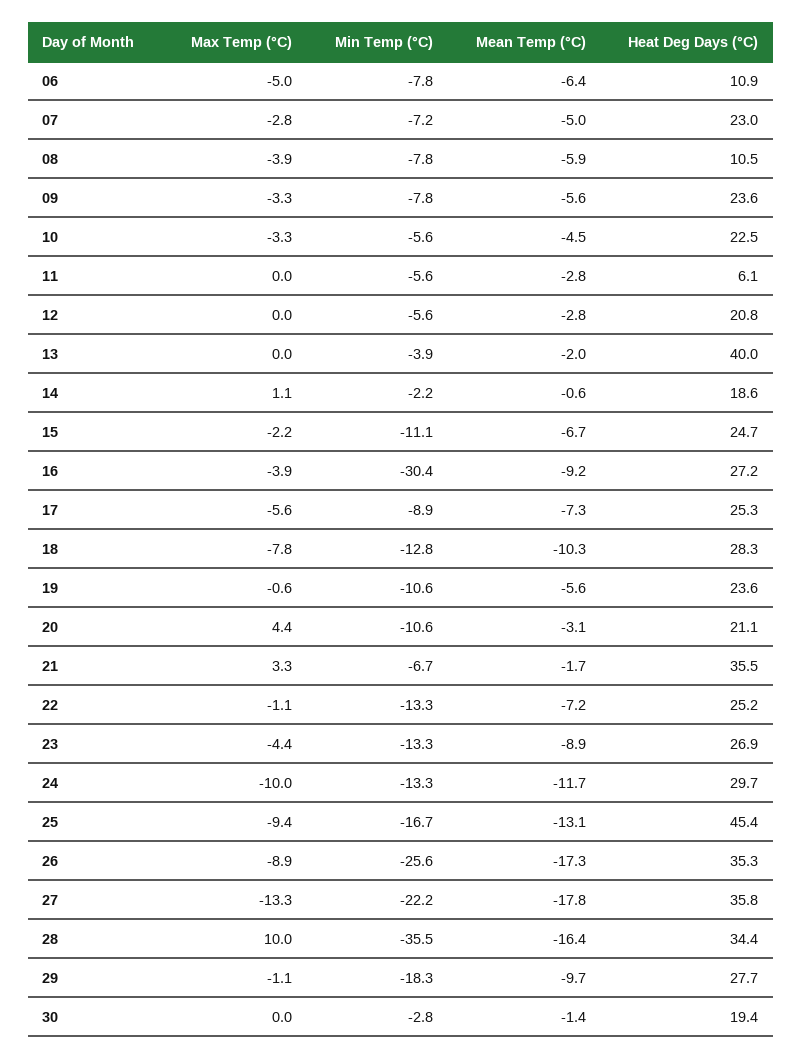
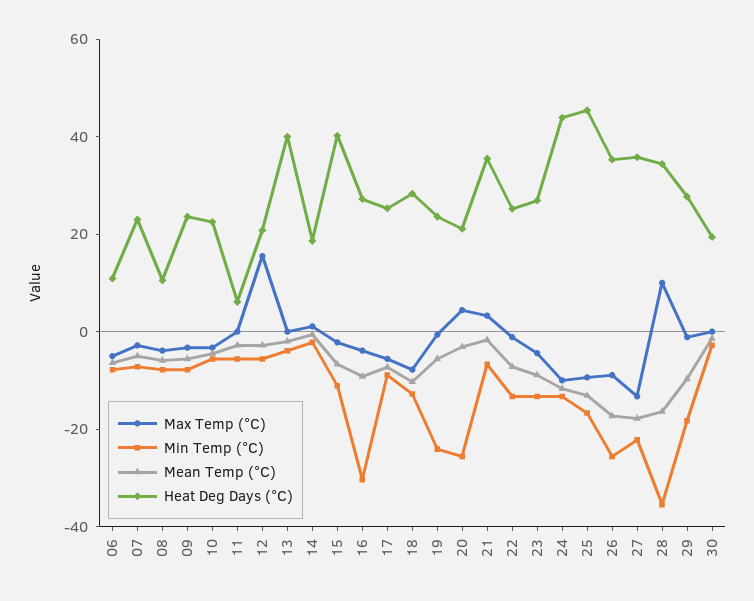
  {
    "Max Temp (°C)": {
      "06": -5,
      "07": -2.8,
      "08": -3.9,
      "09": -3.3,
      "10": -3.3,
      "11": 0,
-     "12": 0,
+     "12": 15,
      "13": 0,
      "14": 1.1,
      "15": -2.2,
      "16": -3.9,
      "17": -5.6,
      "18": -7.8,
      "19": -0.6,
      "20": 4.4,
      "21": 3.3,
      "22": -1.1,
      "23": -4.4,
      "24": -10,
      "25": -9.4,
      "26": -8.9,
      "27": -13.3,
      "28": 10,
      "29": -1.1,
      "30": 0
    },
    "Min Temp (°C)": {
      "06": -7.8,
      "07": -7.2,
      "08": -7.8,
      "09": -7.8,
      "10": -5.6,
      "11": -5.6,
      "12": -5.6,
      "13": -3.9,
      "14": -2.2,
      "15": -11.1,
      "16": -30.4,
      "17": -8.9,
      "18": -12.8,
-     "19": -10.6,
+     "19": -25,
-     "20": -10.6,
+     "20": -25,
      "21": -6.7,
      "22": -13.3,
      "23": -13.3,
      "24": -13.3,
      "25": -16.7,
      "26": -25.6,
      "27": -22.2,
      "28": -35.5,
      "29": -18.3,
      "30": -2.8
    },
    "Mean Temp (°C)": {
      "06": -6.4,
      "07": -5,
      "08": -5.9,
      "09": -5.6,
      "10": -4.5,
      "11": -2.8,
      "12": -2.8,
      "13": -2,
      "14": -0.6,
      "15": -6.7,
      "16": -9.2,
      "17": -7.3,
      "18": -10.3,
      "19": -5.6,
      "20": -3.1,
      "21": -1.7,
      "22": -7.2,
      "23": -8.9,
      "24": -11.7,
      "25": -13.1,
      "26": -17.3,
      "27": -17.8,
      "28": -16.4,
      "29": -9.7,
      "30": -1.4
    },
    "Heat Deg Days (°C)": {
      "06": 10.9,
      "07": 23,
      "08": 10.5,
      "09": 23.6,
      "10": 22.5,
      "11": 6.1,
      "12": 20.8,
      "13": 40,
      "14": 18.6,
-     "15": 24.7,
+     "15": 40,
      "16": 27.2,
      "17": 25.3,
      "18": 28.3,
      "19": 23.6,
      "20": 21.1,
      "21": 35.5,
      "22": 25.2,
      "23": 26.9,
-     "24": 29.7,
+     "24": 45,
      "25": 45.4,
      "26": 35.3,
      "27": 35.8,
      "28": 34.4,
      "29": 27.7,
      "30": 19.4
    }
  }

